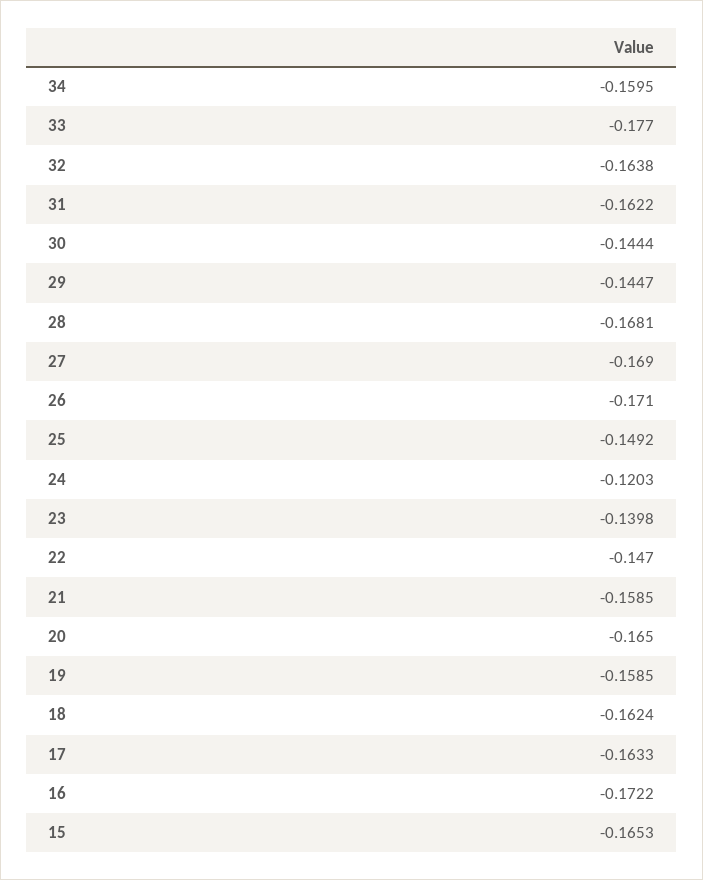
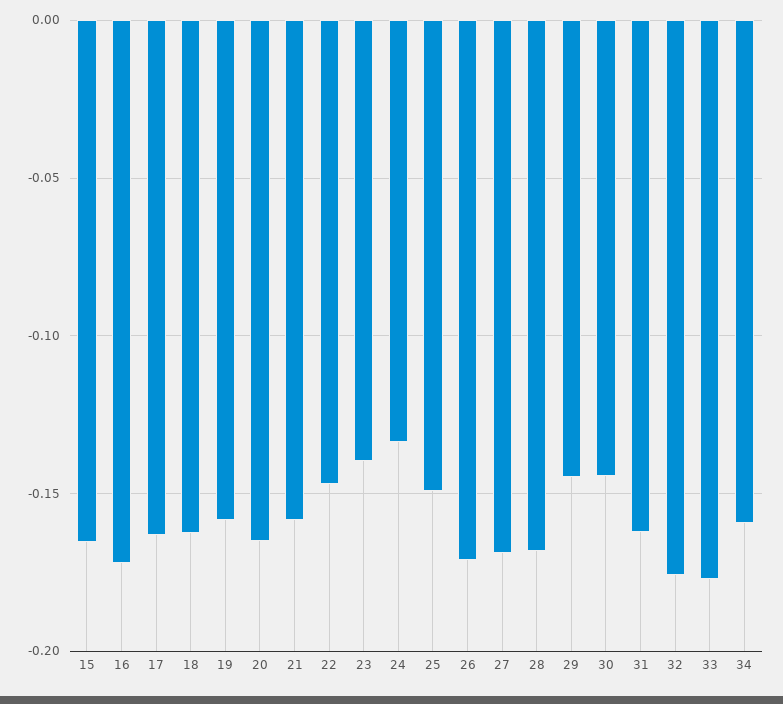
  {
    "34": -0.1595,
    "33": -0.177,
-   "32": -0.1638,
+   "32": -0.175,
    "31": -0.1622,
    "30": -0.1444,
    "29": -0.1447,
    "28": -0.1681,
    "27": -0.169,
    "26": -0.171,
    "25": -0.1492,
-   "24": -0.1203,
+   "24": -0.135,
    "23": -0.1398,
    "22": -0.147,
    "21": -0.1585,
    "20": -0.165,
    "19": -0.1585,
    "18": -0.1624,
    "17": -0.1633,
    "16": -0.1722,
    "15": -0.1653
  }

